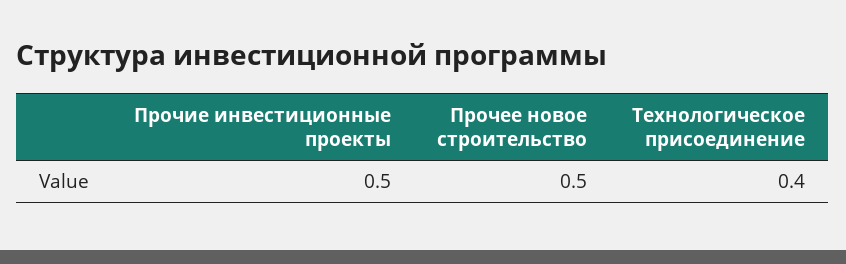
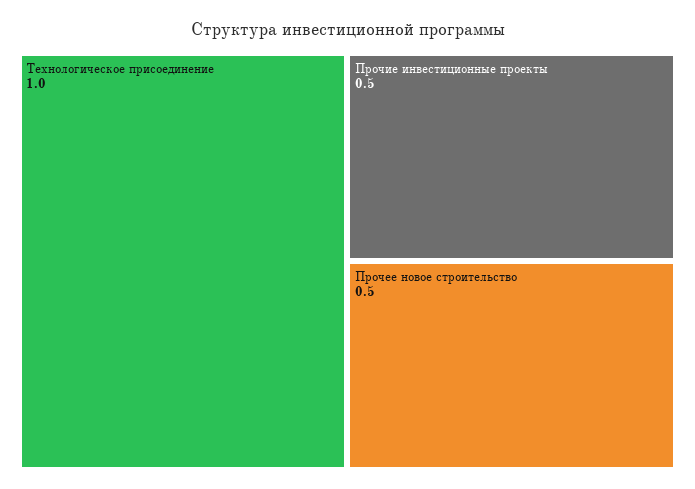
  {
    "Прочие инвестиционные проекты": 0.5,
    "Прочее новое строительство": 0.5,
-   "Технологическое присоединение": 0.4
+   "Технологическое присоединение": 1
  }

